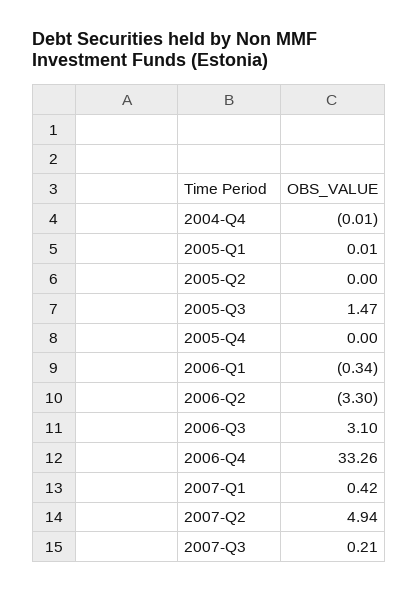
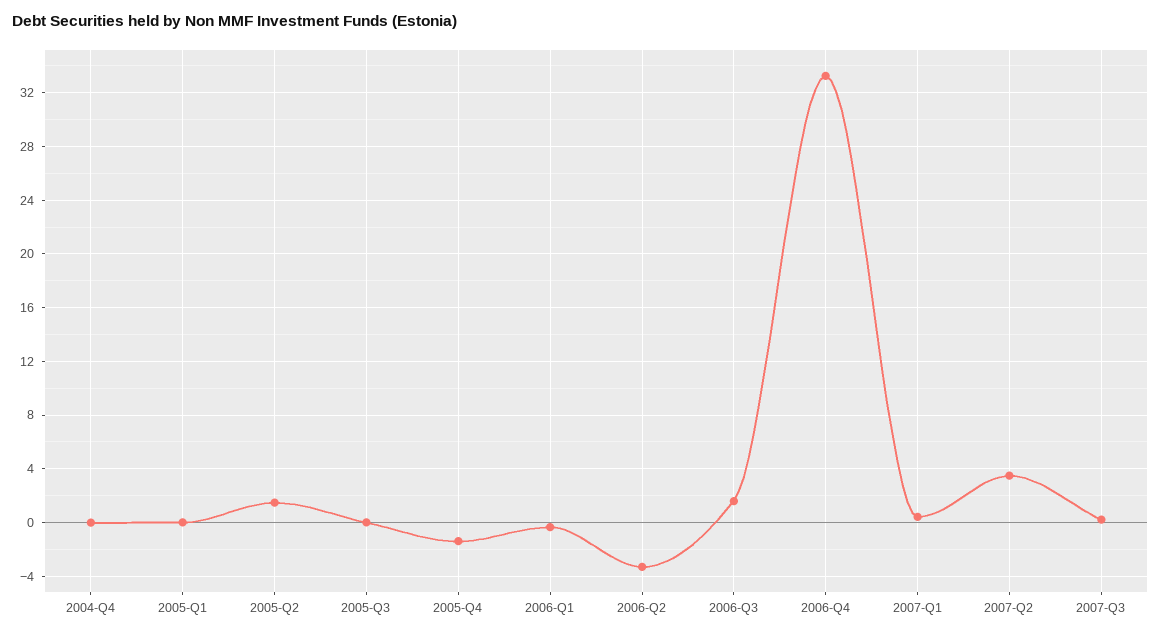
  {
    "2004-Q4": -0.01,
    "2005-Q1": 0.01,
-   "2005-Q2": 0,
+   "2005-Q2": 1.5,
-   "2005-Q3": 1.47,
+   "2005-Q3": 0,
-   "2005-Q4": 0,
+   "2005-Q4": -1.5,
    "2006-Q1": -0.34,
    "2006-Q2": -3.3,
-   "2006-Q3": 3.1,
+   "2006-Q3": 1.5,
    "2006-Q4": 33.26,
    "2007-Q1": 0.42,
-   "2007-Q2": 4.94,
+   "2007-Q2": 3.5,
    "2007-Q3": 0.21
  }

